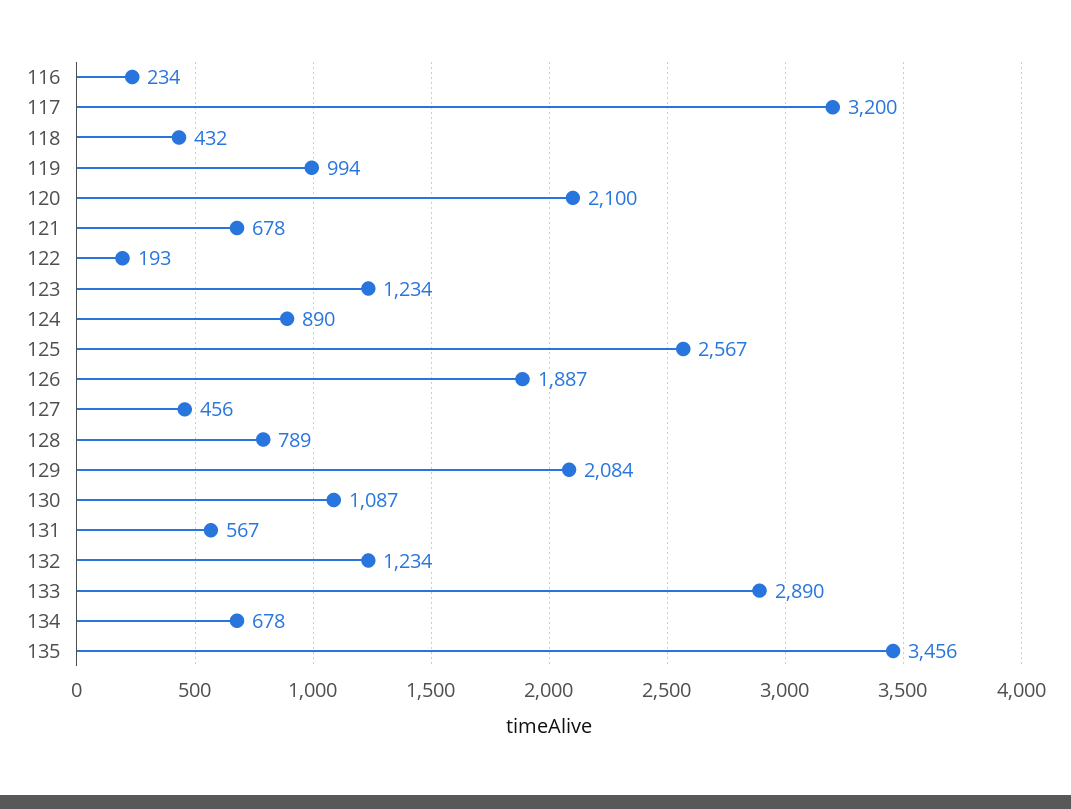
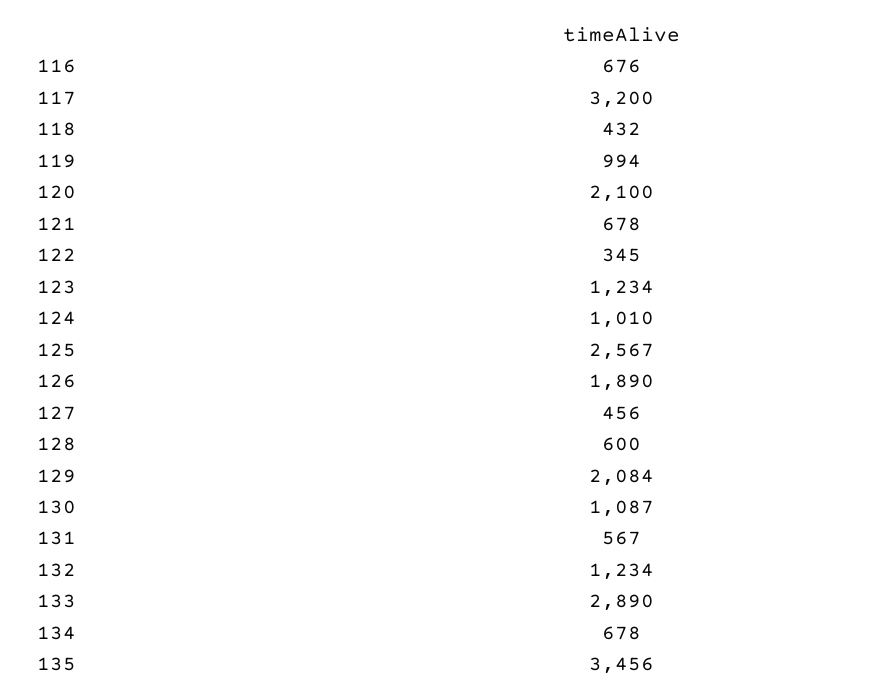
  {
-   "116": 234,
+   "116": 676,
    "117": 3200,
    "118": 432,
    "119": 994,
    "120": 2100,
    "121": 678,
-   "122": 193,
+   "122": 345,
    "123": 1234,
-   "124": 890,
+   "124": 1010,
    "125": 2567,
-   "126": 1887,
+   "126": 1890,
    "127": 456,
-   "128": 789,
+   "128": 600,
    "129": 2084,
    "130": 1087,
    "131": 567,
    "132": 1234,
    "133": 2890,
    "134": 678,
    "135": 3456
  }

